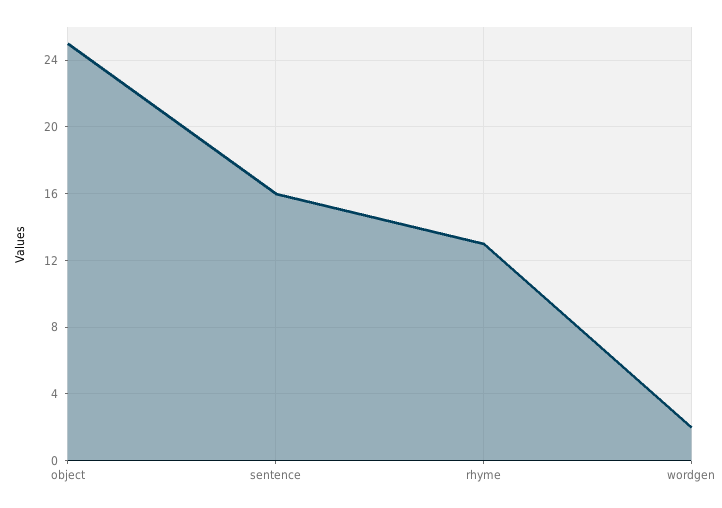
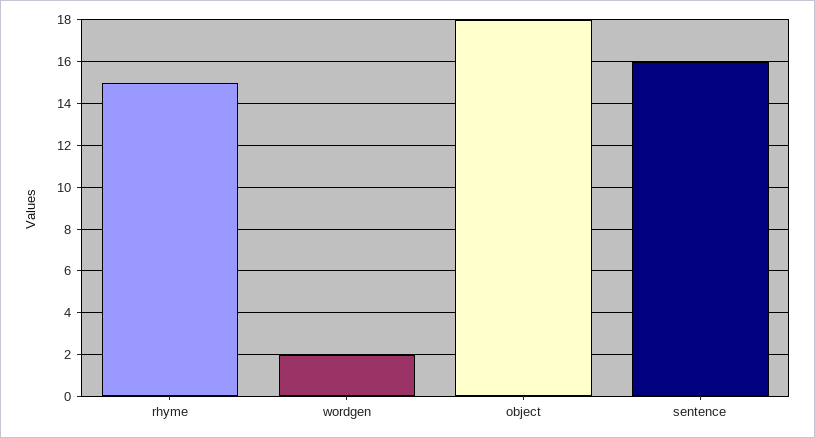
  {
-   "object": 25,
+   "object": 18,
    "sentence": 16,
-   "rhyme": 13,
+   "rhyme": 15,
    "wordgen": 2
  }

